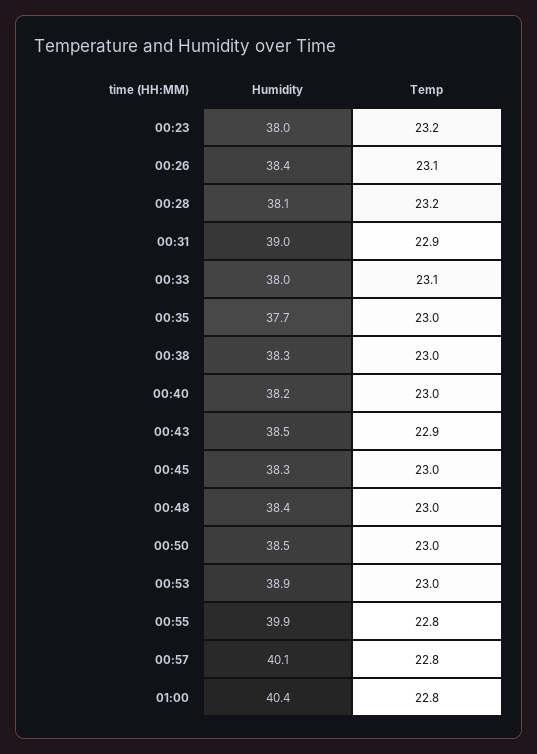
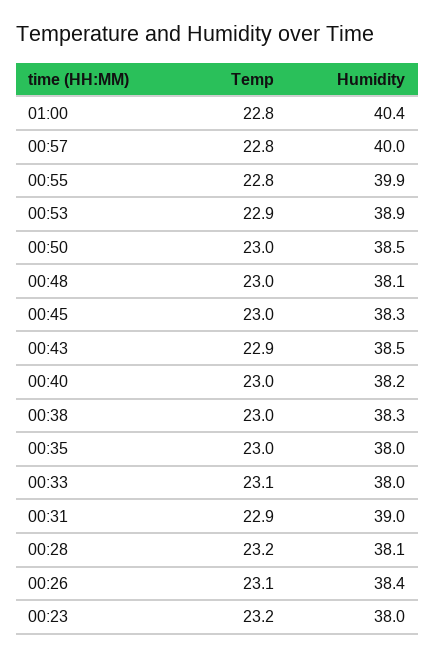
  {
    "Humidity": {
      "00:23": 38,
      "00:26": 38.4,
      "00:28": 38.1,
      "00:31": 39,
      "00:33": 38,
-     "00:35": 37.7,
+     "00:35": 38,
      "00:38": 38.3,
      "00:40": 38.2,
      "00:43": 38.5,
      "00:45": 38.3,
-     "00:48": 38.4,
+     "00:48": 38.1,
      "00:50": 38.5,
      "00:53": 38.9,
      "00:55": 39.9,
-     "00:57": 40.1,
+     "00:57": 40,
      "01:00": 40.4
    },
    "Temp": {
      "00:23": 23.2,
      "00:26": 23.1,
      "00:28": 23.2,
      "00:31": 22.9,
      "00:33": 23.1,
      "00:35": 23,
      "00:38": 23,
      "00:40": 23,
      "00:43": 22.9,
      "00:45": 23,
      "00:48": 23,
      "00:50": 23,
-     "00:53": 23,
+     "00:53": 22.9,
      "00:55": 22.8,
      "00:57": 22.8,
      "01:00": 22.8
    }
  }

